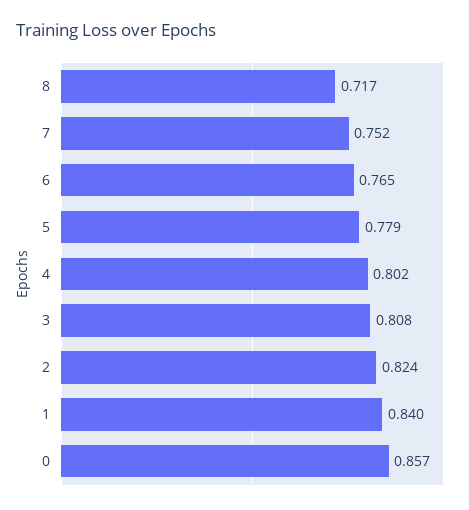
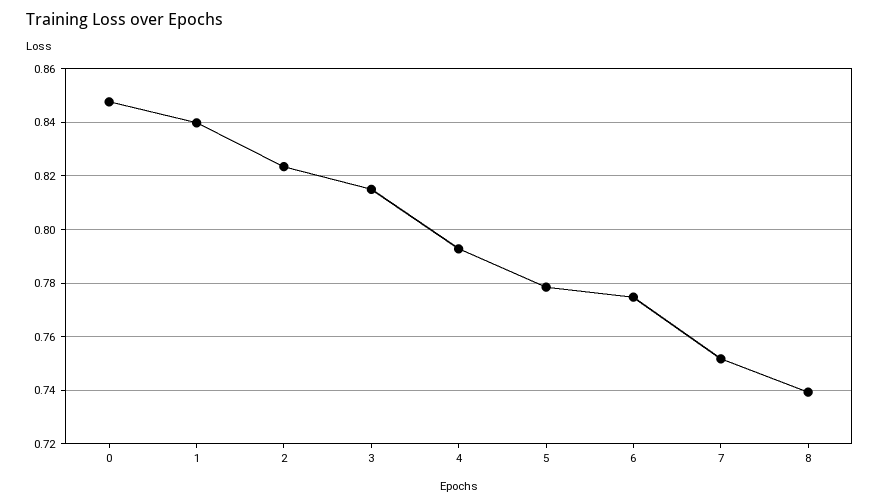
  {
-   "8": 0.717,
+   "8": 0.74,
    "7": 0.752,
-   "6": 0.765,
+   "6": 0.775,
    "5": 0.779,
-   "4": 0.802,
+   "4": 0.7925,
-   "3": 0.808,
+   "3": 0.815,
    "2": 0.824,
    "1": 0.84,
-   "0": 0.857
+   "0": 0.8475
  }

